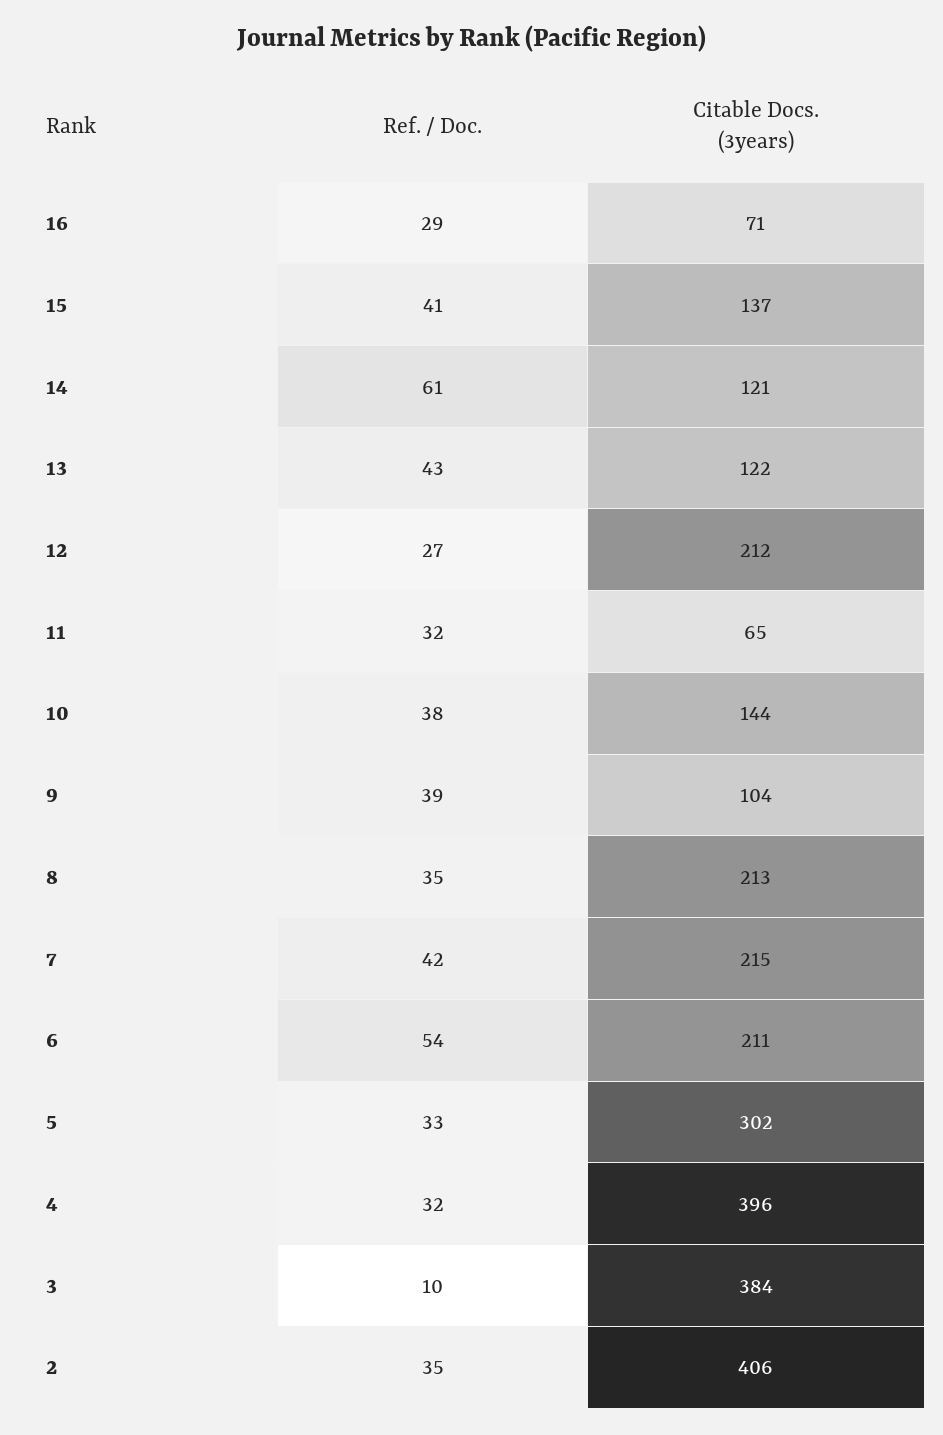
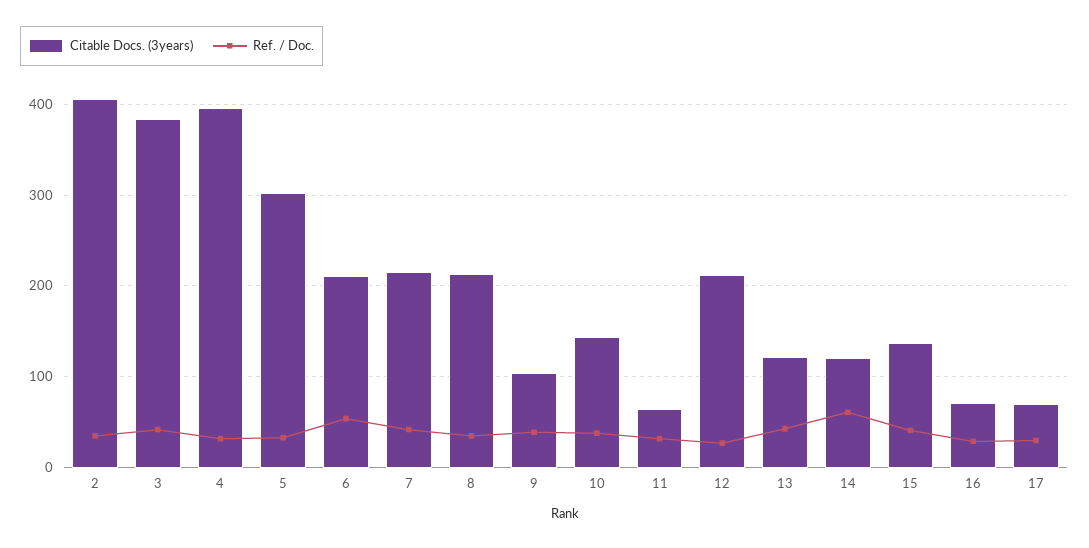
  {
    "Ref. / Doc.": {
      "16": 29,
      "15": 41,
      "14": 61,
      "13": 43,
      "12": 27,
      "11": 32,
      "10": 38,
      "9": 39,
      "8": 35,
      "7": 42,
      "6": 54,
      "5": 33,
      "4": 32,
-     "3": 10,
+     "3": 40,
-     "2": 35
+     "2": 35,
+     "17": 30
    },
    "Citable Docs. (3years)": {
      "16": 71,
      "15": 137,
      "14": 121,
      "13": 122,
      "12": 212,
      "11": 65,
      "10": 144,
      "9": 104,
      "8": 213,
      "7": 215,
      "6": 211,
      "5": 302,
      "4": 396,
      "3": 384,
-     "2": 406
+     "2": 406,
+     "17": 70
    }
  }

